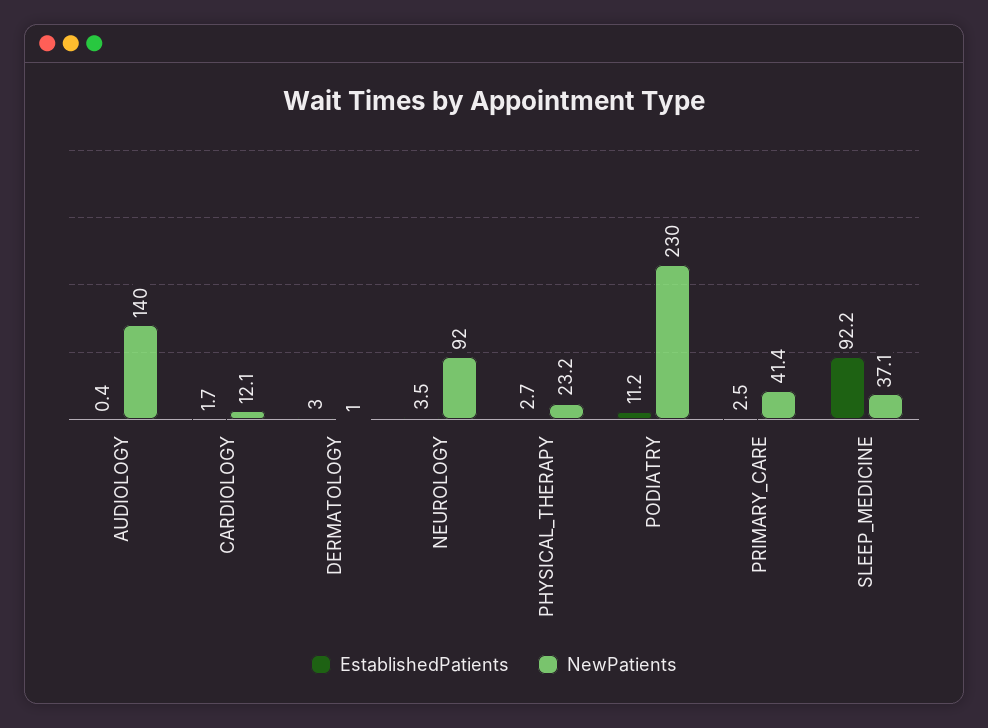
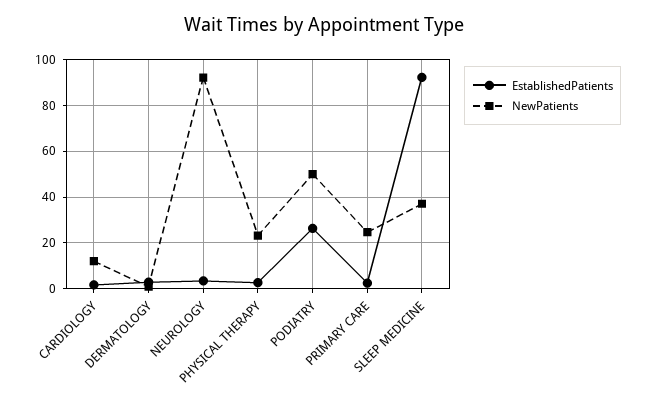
  {
    "EstablishedPatients": {
-     "AUDIOLOGY": 0.4,
      "CARDIOLOGY": 1.7,
      "DERMATOLOGY": 3,
      "NEUROLOGY": 3.5,
      "PHYSICAL_THERAPY": 2.7,
-     "PODIATRY": 11.2,
+     "PODIATRY": 25,
      "PRIMARY_CARE": 2.5,
      "SLEEP_MEDICINE": 92.2
    },
    "NewPatients": {
-     "AUDIOLOGY": 140,
      "CARDIOLOGY": 12.1,
      "DERMATOLOGY": 1,
      "NEUROLOGY": 92,
      "PHYSICAL_THERAPY": 23.2,
-     "PODIATRY": 230,
+     "PODIATRY": 50,
-     "PRIMARY_CARE": 41.4,
+     "PRIMARY_CARE": 25,
      "SLEEP_MEDICINE": 37.1
    }
  }

